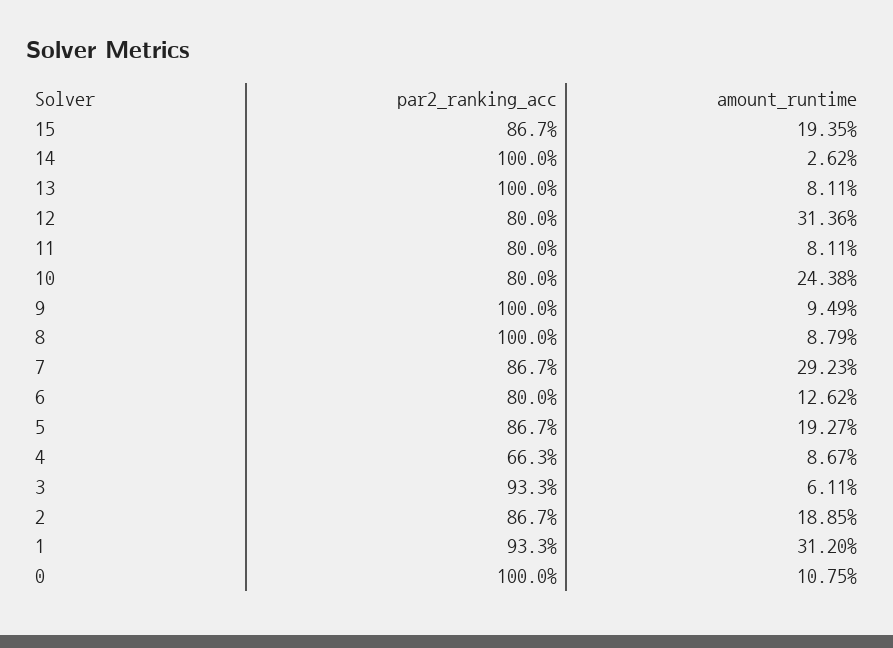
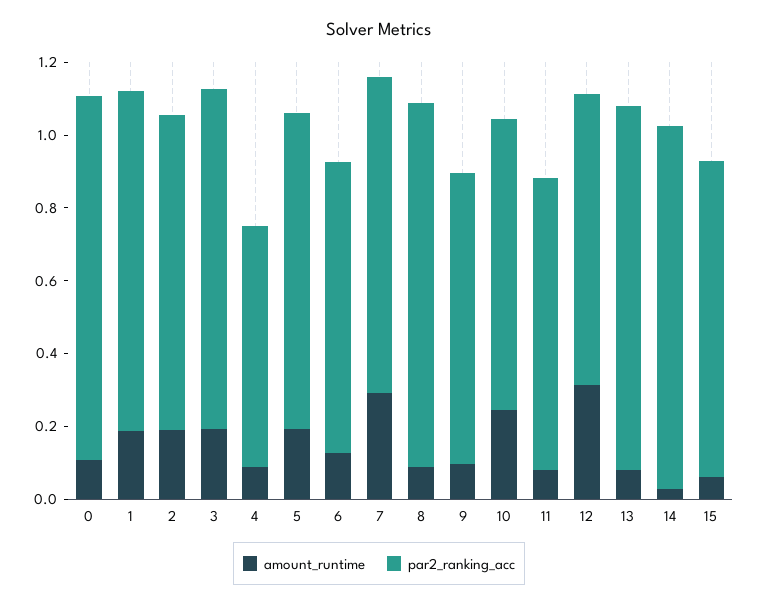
  {
    "par2_ranking_acc": {
      "15": 0.867,
      "14": 1,
      "13": 1,
      "12": 0.8,
      "11": 0.8,
      "10": 0.8,
-     "9": 1,
+     "9": 0.8,
      "8": 1,
      "7": 0.867,
      "6": 0.8,
      "5": 0.867,
      "4": 0.663,
      "3": 0.933,
      "2": 0.867,
      "1": 0.933,
      "0": 1
    },
    "amount_runtime": {
-     "15": 0.1935,
+     "15": 0.05,
      "14": 0.0262,
      "13": 0.0811,
      "12": 0.3136,
      "11": 0.0811,
      "10": 0.2438,
      "9": 0.0949,
      "8": 0.0879,
      "7": 0.2923,
      "6": 0.1262,
      "5": 0.1927,
      "4": 0.0867,
-     "3": 0.0611,
+     "3": 0.2,
      "2": 0.1885,
-     "1": 0.312,
+     "1": 0.2,
      "0": 0.1075
    }
  }

